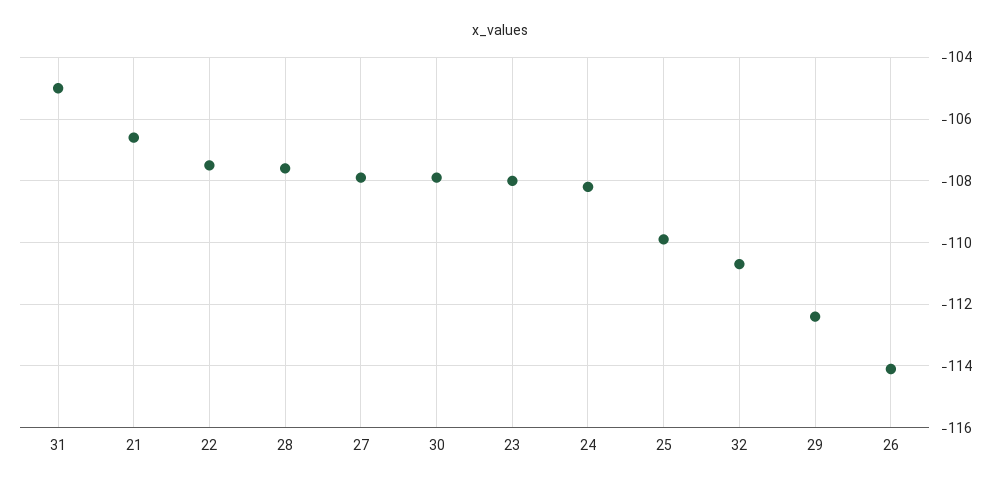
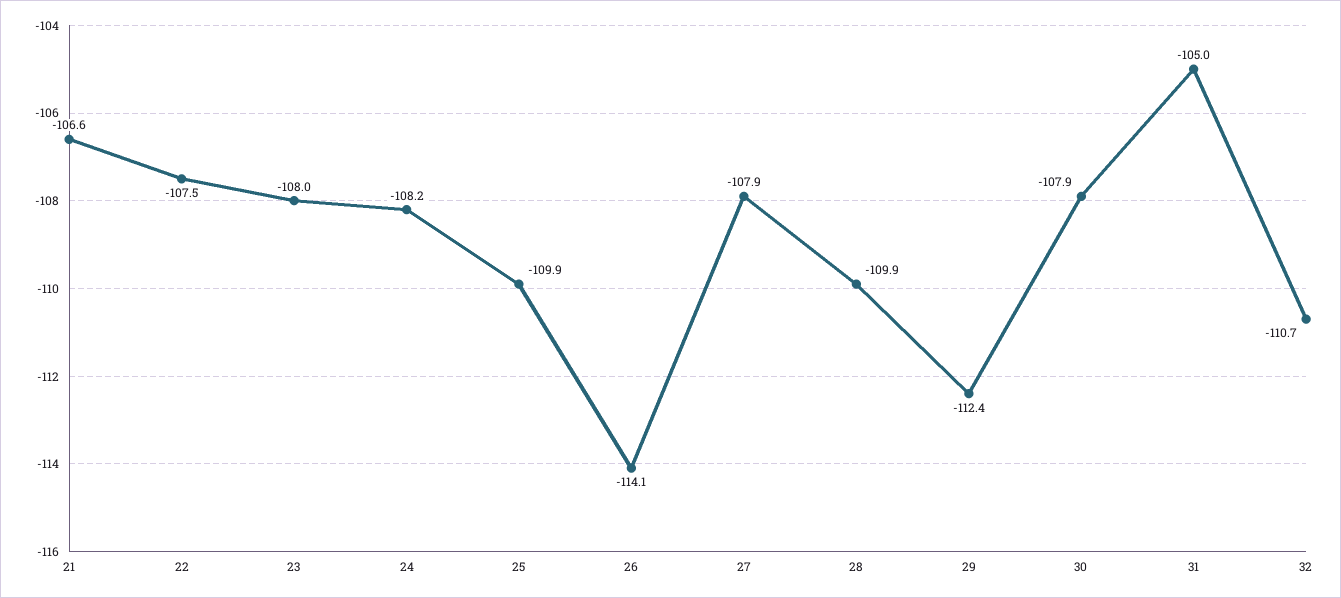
  {
    "31": -105,
    "21": -106.6,
    "22": -107.5,
-   "28": -107.5,
+   "28": -109.9,
    "27": -107.9,
    "30": -107.9,
    "23": -108,
    "24": -108.2,
    "25": -109.9,
    "32": -110.7,
    "29": -112.4,
    "26": -114.1
  }

